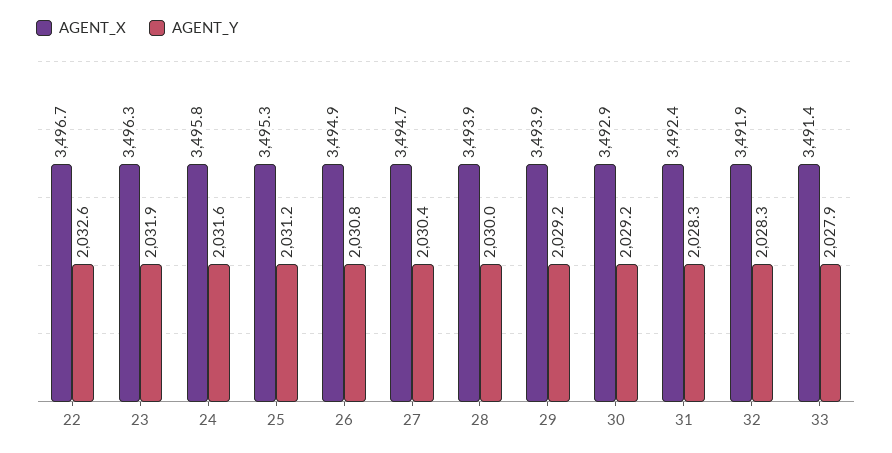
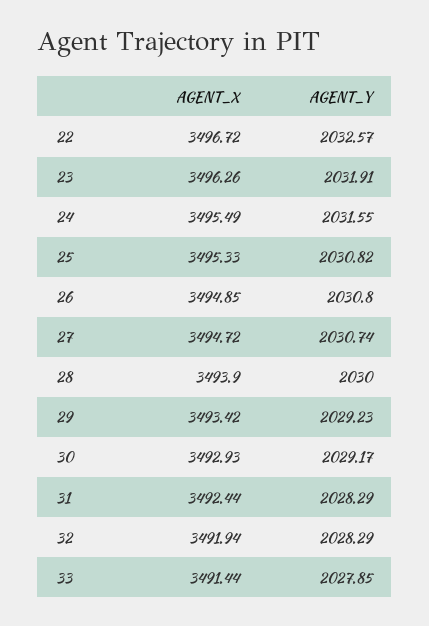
  {
    "AGENT_X": {
      "22": 3496.72,
      "23": 3496.26,
-     "24": 3495.8,
+     "24": 3495.49,
      "25": 3495.33,
      "26": 3494.85,
      "27": 3494.72,
      "28": 3493.9,
-     "29": 3493.9,
+     "29": 3493.42,
      "30": 3492.93,
      "31": 3492.44,
      "32": 3491.94,
      "33": 3491.44
    },
    "AGENT_Y": {
      "22": 2032.57,
      "23": 2031.91,
      "24": 2031.55,
-     "25": 2031.2,
+     "25": 2030.82,
      "26": 2030.8,
-     "27": 2030.4,
+     "27": 2030.74,
      "28": 2030,
      "29": 2029.23,
      "30": 2029.17,
      "31": 2028.29,
      "32": 2028.29,
      "33": 2027.85
    }
  }

